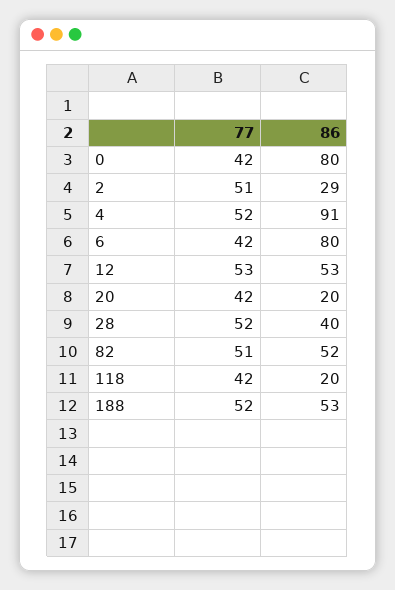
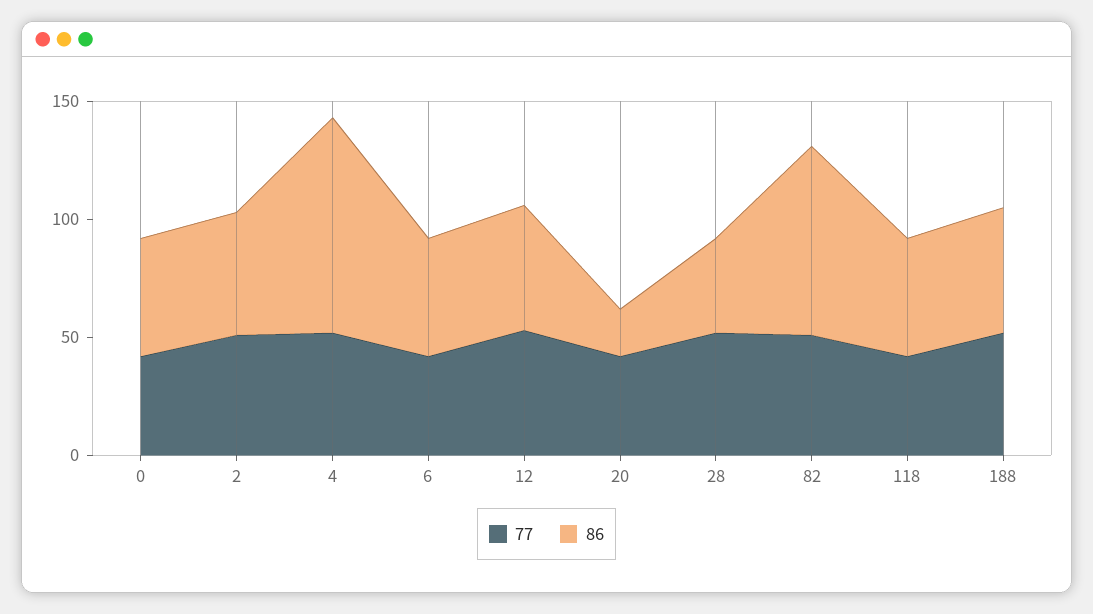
  {
    "77": {
      "0": 42,
      "2": 51,
      "4": 52,
      "6": 42,
      "12": 53,
      "20": 42,
      "28": 52,
      "82": 51,
      "118": 42,
      "188": 52
    },
    "86": {
-     "0": 80,
+     "0": 50,
-     "2": 29,
+     "2": 50,
      "4": 91,
-     "6": 80,
+     "6": 50,
      "12": 53,
      "20": 20,
      "28": 40,
-     "82": 52,
+     "82": 80,
-     "118": 20,
+     "118": 50,
      "188": 53
    }
  }

